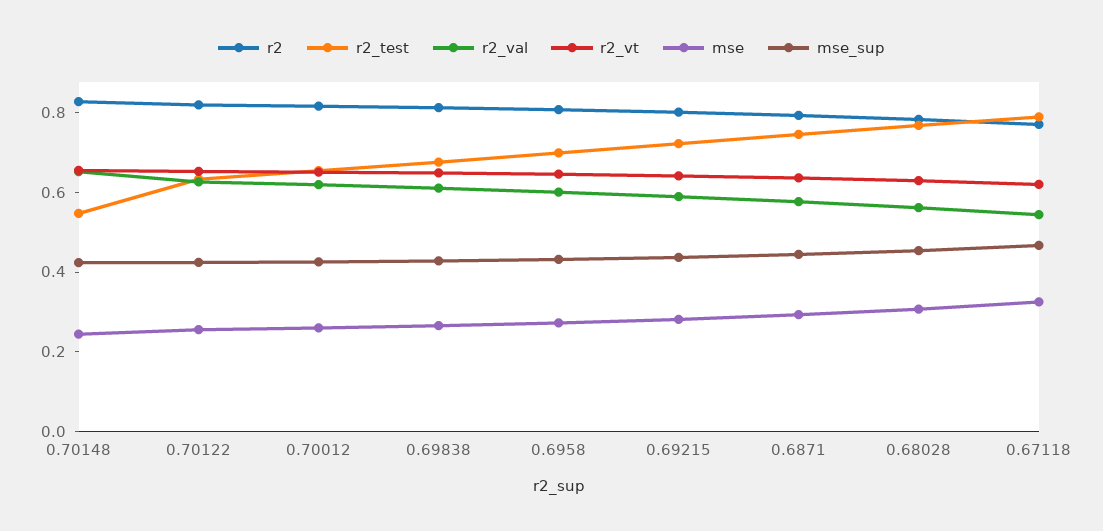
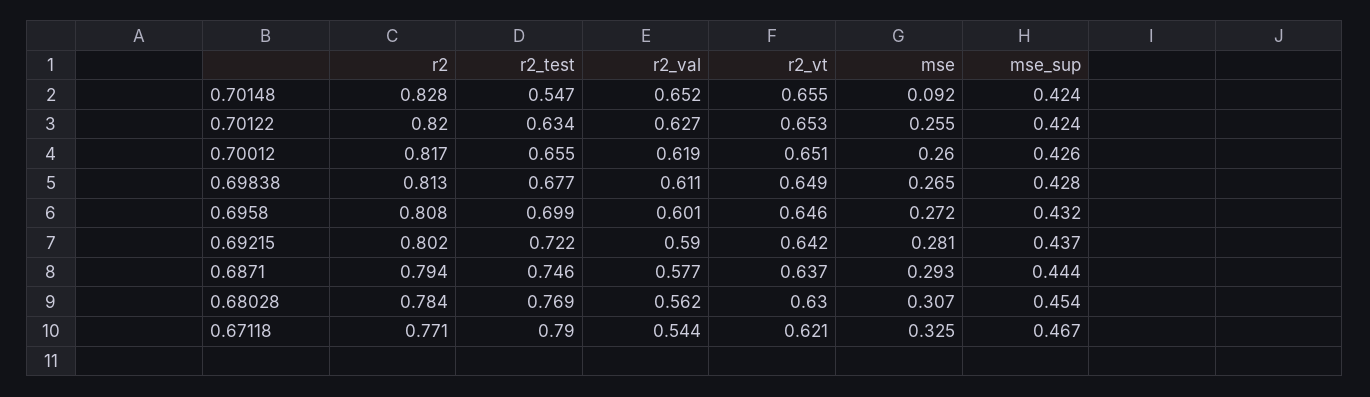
  {
    "r2": {
      "0.70148": 0.828,
      "0.70122": 0.82,
      "0.70012": 0.817,
      "0.69838": 0.813,
      "0.6958": 0.808,
      "0.69215": 0.802,
      "0.6871": 0.794,
      "0.68028": 0.784,
      "0.67118": 0.771
    },
    "r2_test": {
      "0.70148": 0.547,
      "0.70122": 0.634,
      "0.70012": 0.655,
      "0.69838": 0.677,
      "0.6958": 0.699,
      "0.69215": 0.722,
      "0.6871": 0.746,
      "0.68028": 0.769,
      "0.67118": 0.79
    },
    "r2_val": {
      "0.70148": 0.652,
      "0.70122": 0.627,
      "0.70012": 0.619,
      "0.69838": 0.611,
      "0.6958": 0.601,
      "0.69215": 0.59,
      "0.6871": 0.577,
      "0.68028": 0.562,
      "0.67118": 0.544
    },
    "r2_vt": {
      "0.70148": 0.655,
      "0.70122": 0.653,
      "0.70012": 0.651,
      "0.69838": 0.649,
      "0.6958": 0.646,
      "0.69215": 0.642,
      "0.6871": 0.637,
      "0.68028": 0.63,
      "0.67118": 0.621
    },
    "mse": {
-     "0.70148": 0.25,
+     "0.70148": 0.092,
      "0.70122": 0.255,
      "0.70012": 0.26,
      "0.69838": 0.265,
      "0.6958": 0.272,
      "0.69215": 0.281,
      "0.6871": 0.293,
      "0.68028": 0.307,
      "0.67118": 0.325
    },
    "mse_sup": {
      "0.70148": 0.424,
      "0.70122": 0.424,
      "0.70012": 0.426,
      "0.69838": 0.428,
      "0.6958": 0.432,
      "0.69215": 0.437,
      "0.6871": 0.444,
      "0.68028": 0.454,
      "0.67118": 0.467
    }
  }

